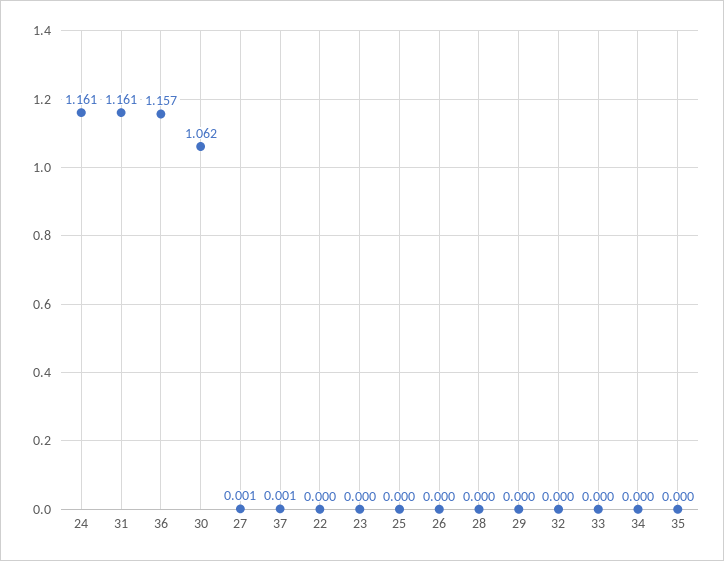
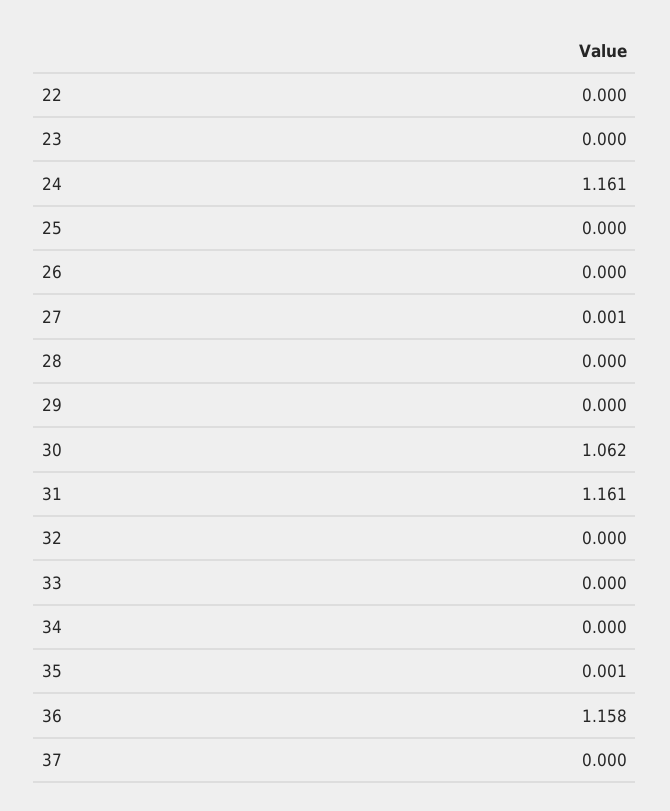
  {
    "24": 1.161,
    "31": 1.161,
-   "36": 1.157,
+   "36": 1.158,
    "30": 1.062,
    "27": 0.001,
-   "37": 0.001,
+   "37": 0,
    "22": 0,
    "23": 0,
    "25": 0,
    "26": 0,
    "28": 0,
    "29": 0,
    "32": 0,
    "33": 0,
    "34": 0,
-   "35": 0
+   "35": 0.001
  }

